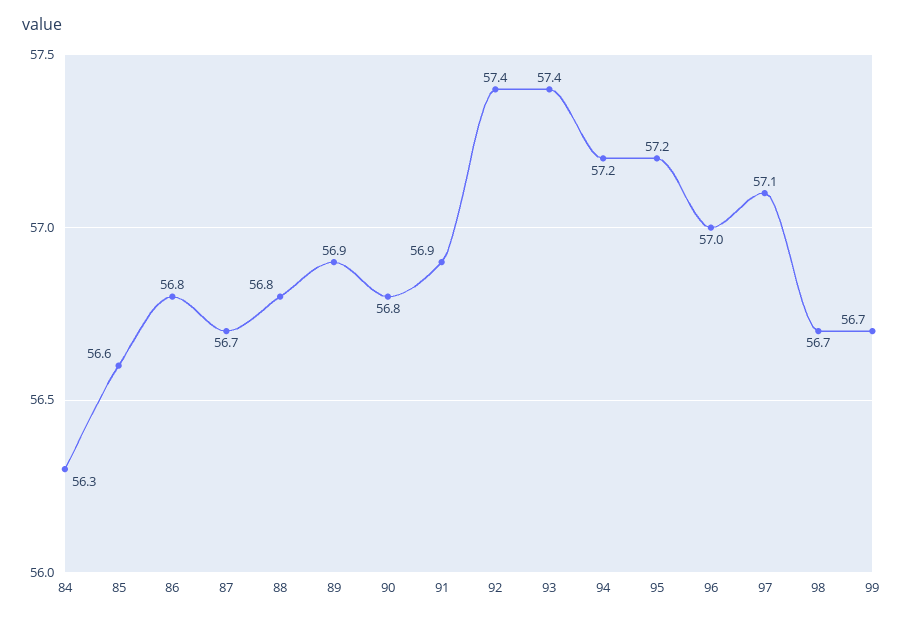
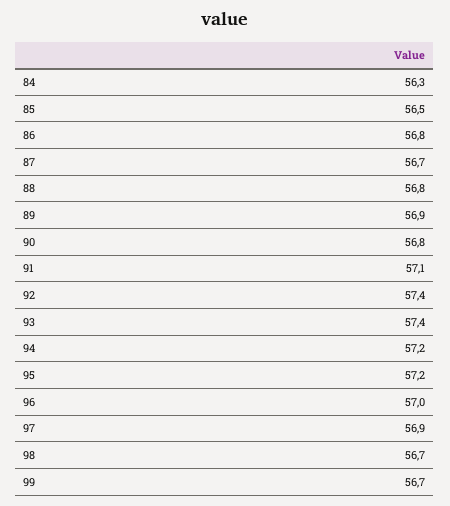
  {
    "84": 56.3,
-   "85": 56.6,
+   "85": 56.5,
    "86": 56.8,
    "87": 56.7,
    "88": 56.8,
    "89": 56.9,
    "90": 56.8,
-   "91": 56.9,
+   "91": 57.1,
    "92": 57.4,
    "93": 57.4,
    "94": 57.2,
    "95": 57.2,
    "96": 57,
-   "97": 57.1,
+   "97": 56.9,
    "98": 56.7,
    "99": 56.7
  }

